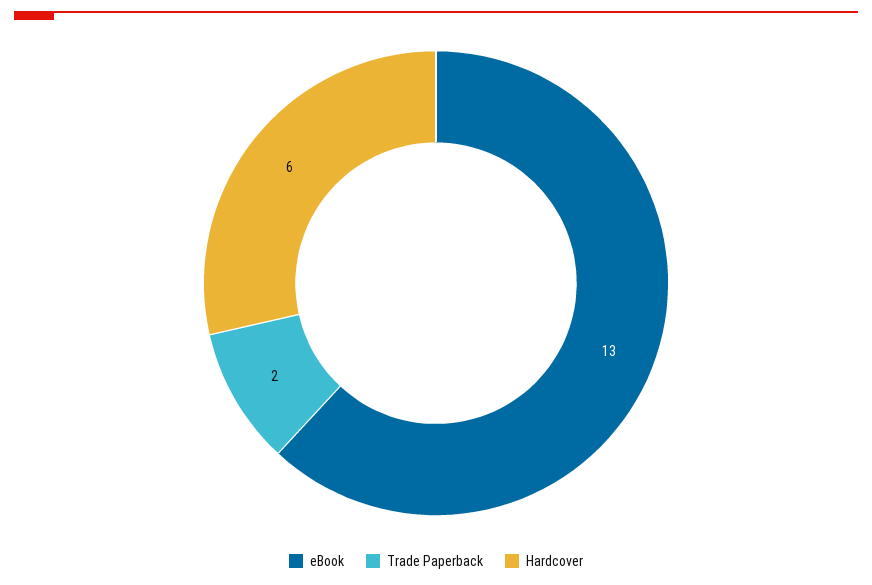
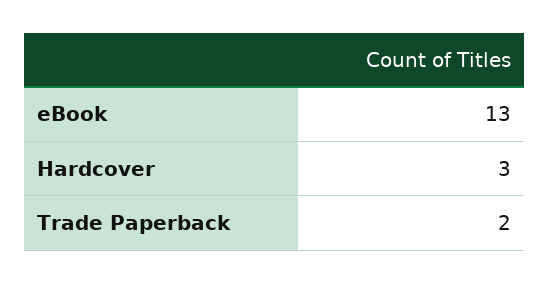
  {
    "eBook": 13,
    "Trade Paperback": 2,
-   "Hardcover": 6
+   "Hardcover": 3
  }

